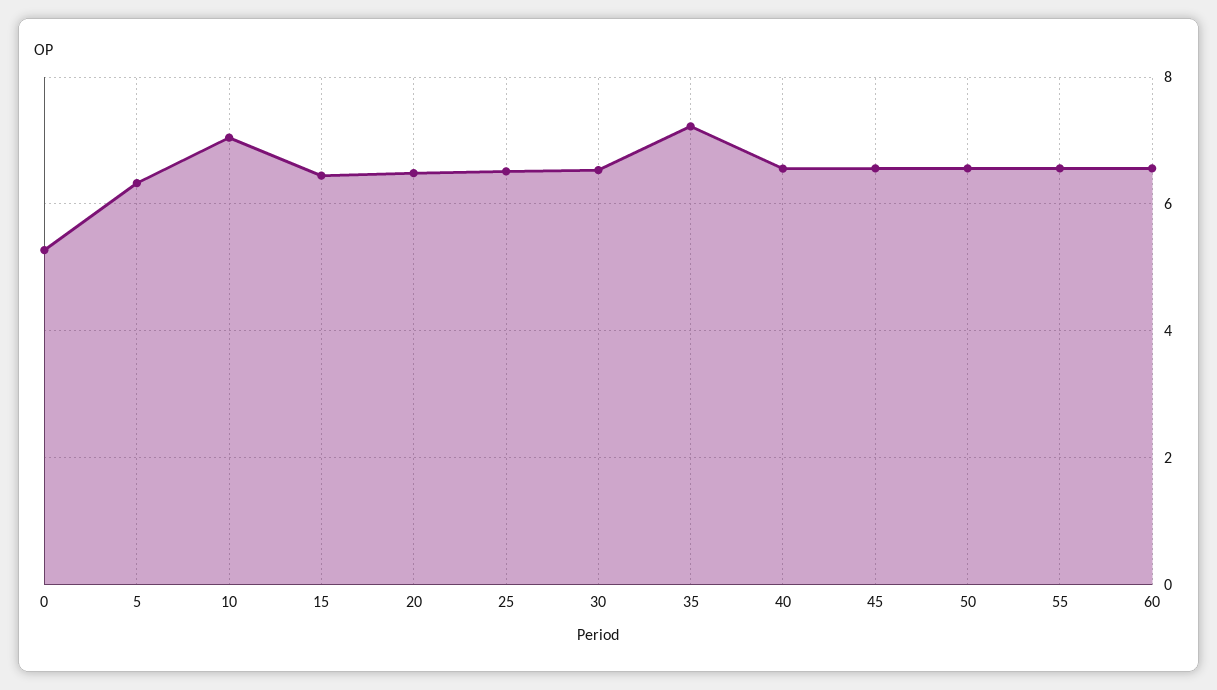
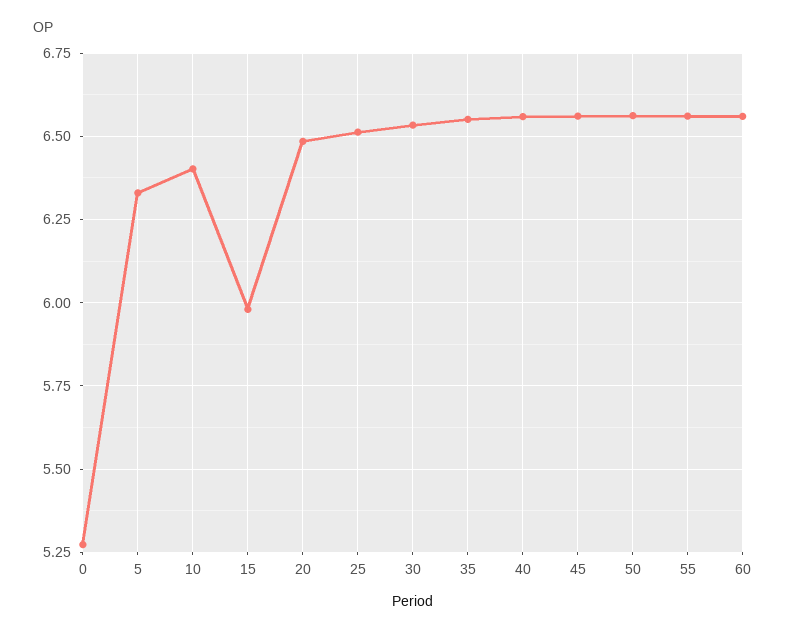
  {
    "0": 5.275,
    "5": 6.325,
-   "10": 7,
+   "10": 6.4,
-   "15": 6.4,
+   "15": 5.975,
    "20": 6.475,
    "25": 6.525,
    "30": 6.525,
-   "35": 7.2,
+   "35": 6.55,
    "40": 6.55,
    "45": 6.55,
    "50": 6.55,
    "55": 6.55,
    "60": 6.55
  }

